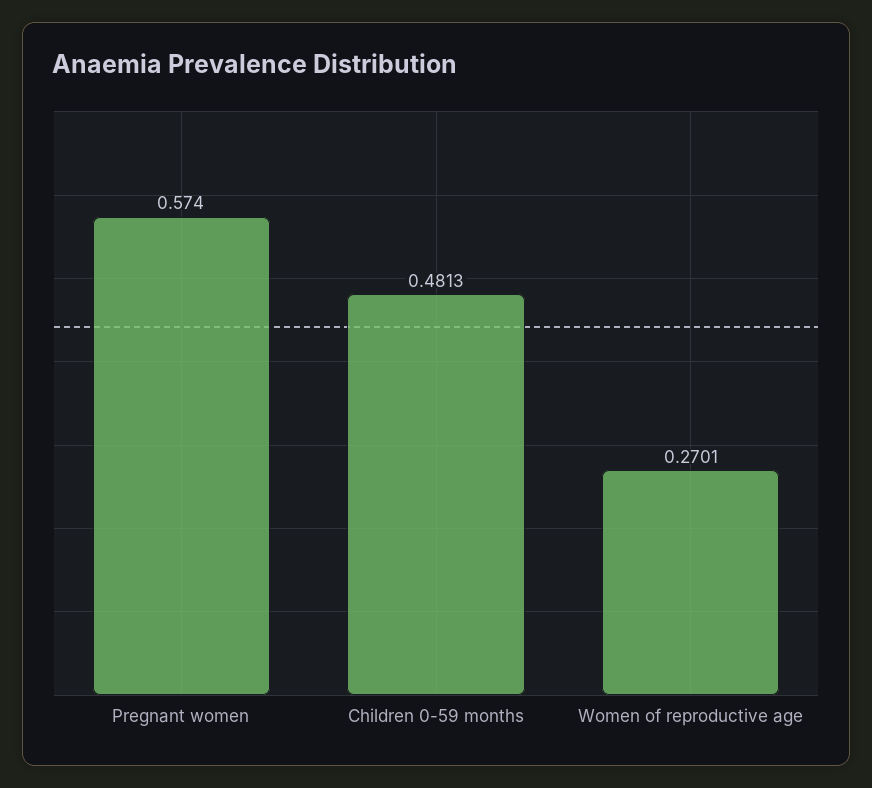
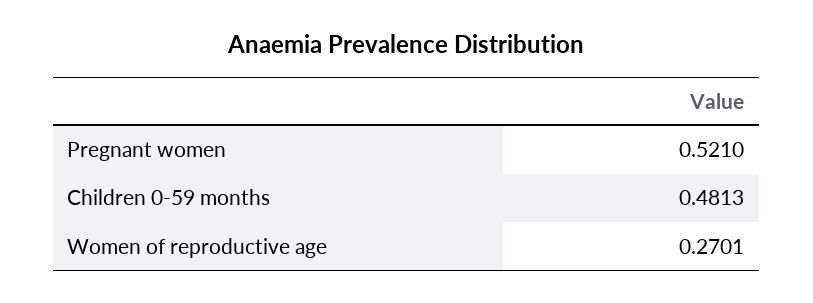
  {
-   "Pregnant women": 0.574,
+   "Pregnant women": 0.521,
    "Children 0-59 months": 0.4813,
    "Women of reproductive age": 0.2701
  }

